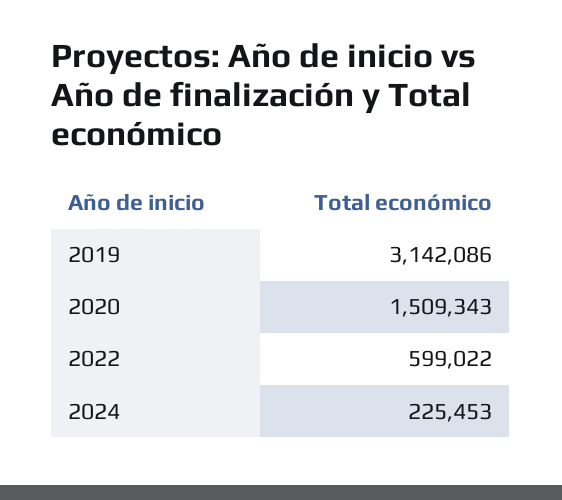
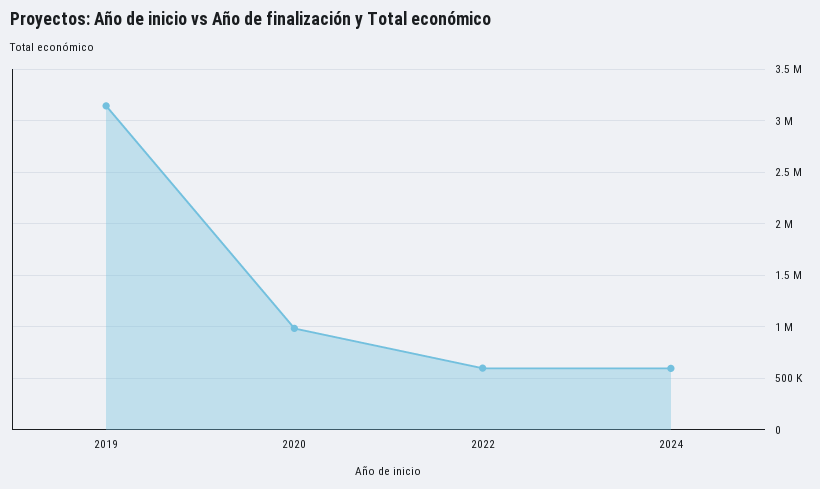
  {
    "2019": 3142086,
-   "2020": 1509343,
+   "2020": 1000000,
    "2022": 599022,
-   "2024": 225453
+   "2024": 600000
  }

